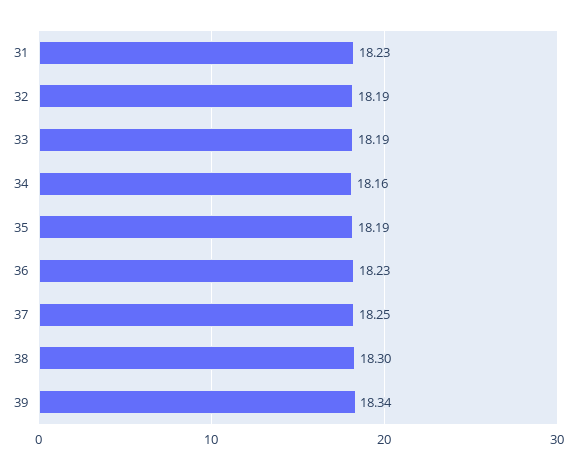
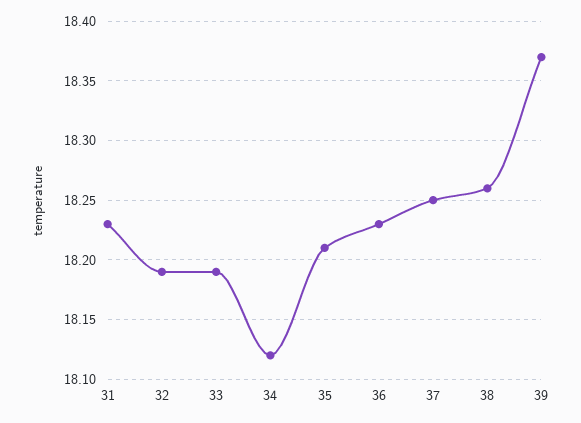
  {
    "31": 18.23,
    "32": 18.19,
    "33": 18.19,
-   "34": 18.16,
+   "34": 18.12,
-   "35": 18.19,
+   "35": 18.21,
    "36": 18.23,
    "37": 18.25,
-   "38": 18.3,
+   "38": 18.26,
-   "39": 18.34
+   "39": 18.37
  }

